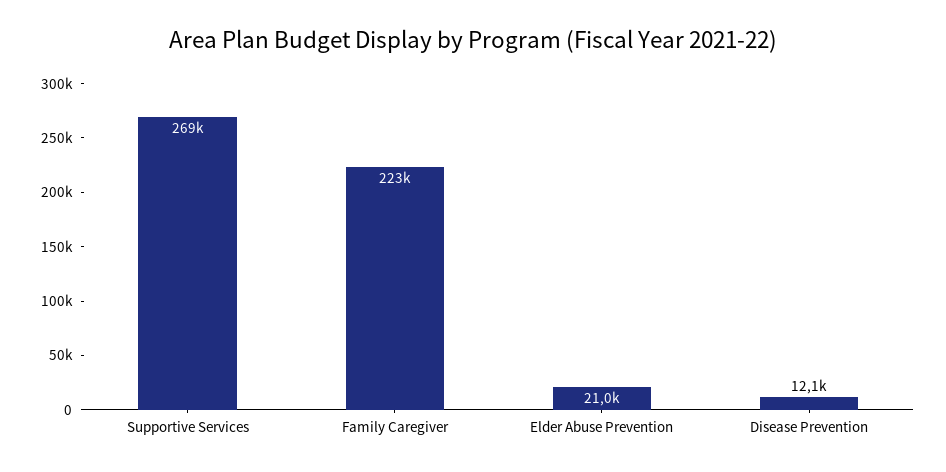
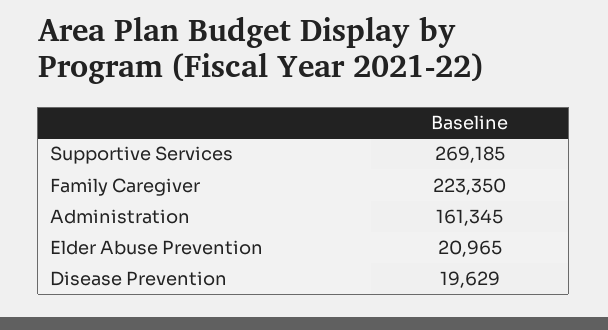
  {
    "Supportive Services": 269185,
    "Family Caregiver": 223350,
    "Elder Abuse Prevention": 20965,
-   "Disease Prevention": 12100
+   "Disease Prevention": 19629,
+   "Administration": 161345
  }

